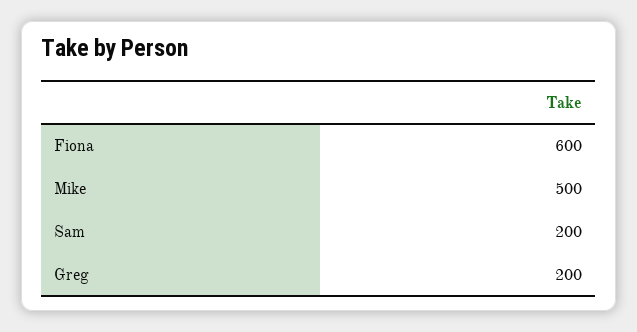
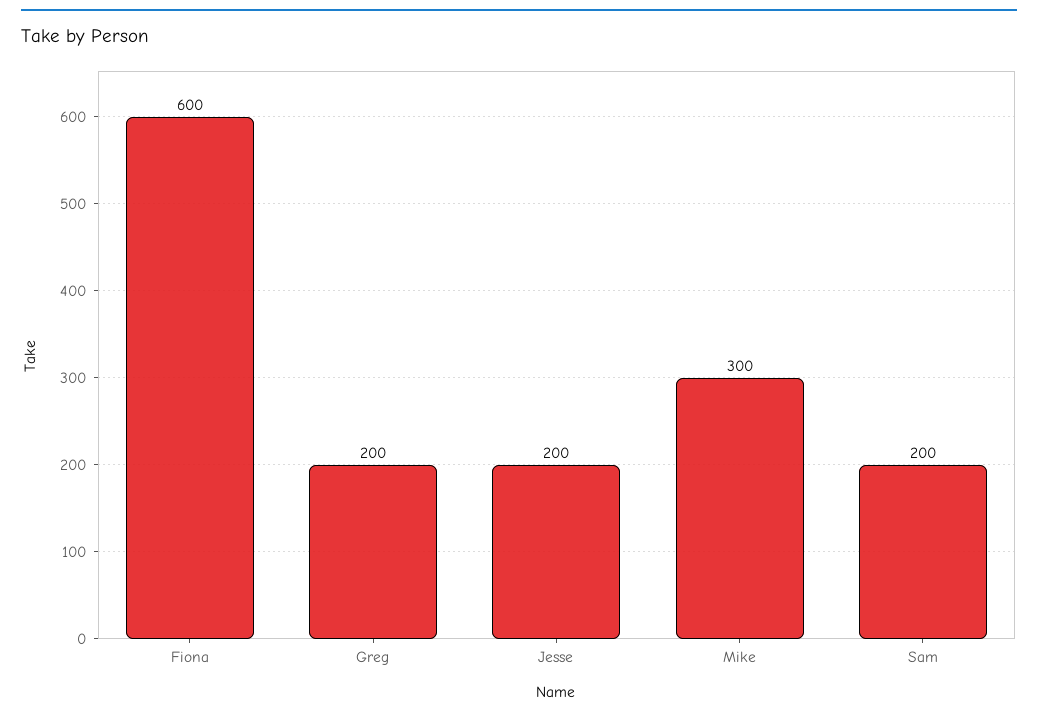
  {
    "Fiona": 600,
-   "Mike": 500,
+   "Mike": 300,
    "Sam": 200,
-   "Greg": 200
+   "Greg": 200,
+   "Jesse": 200
  }

